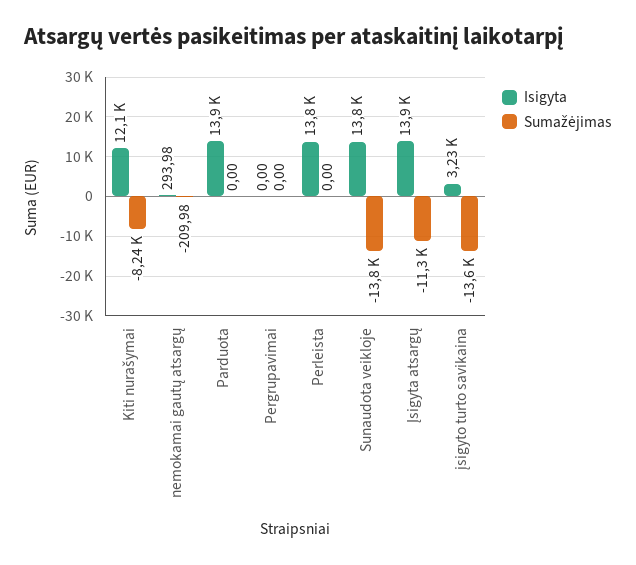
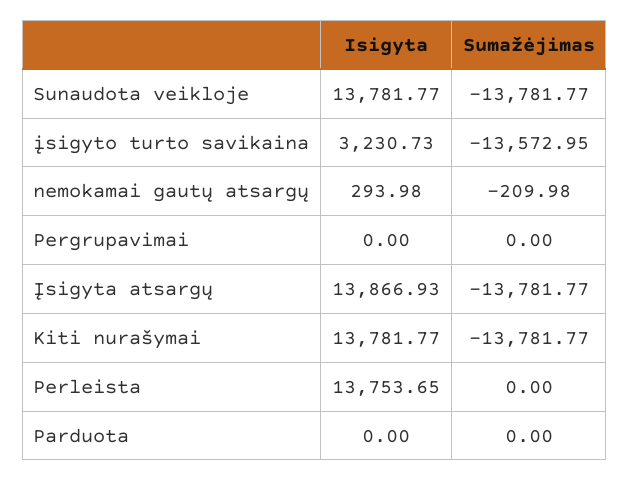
  {
    "Isigyta": {
-     "Kiti nurašymai": 12100,
+     "Kiti nurašymai": 13781.77,
      "nemokamai gautų atsargų": 293.98,
-     "Parduota": 13900,
+     "Parduota": 0,
      "Pergrupavimai": 0,
      "Perleista": 13753.65,
      "Sunaudota veikloje": 13781.77,
      "Įsigyta atsargų": 13866.93,
      "įsigyto turto savikaina": 3230.73
    },
    "Sumažėjimas": {
-     "Kiti nurašymai": -8240,
+     "Kiti nurašymai": -13781.77,
      "nemokamai gautų atsargų": -209.98,
      "Parduota": 0,
      "Pergrupavimai": 0,
      "Perleista": 0,
      "Sunaudota veikloje": -13781.77,
-     "Įsigyta atsargų": -11300,
+     "Įsigyta atsargų": -13781.77,
      "įsigyto turto savikaina": -13572.95
    }
  }

